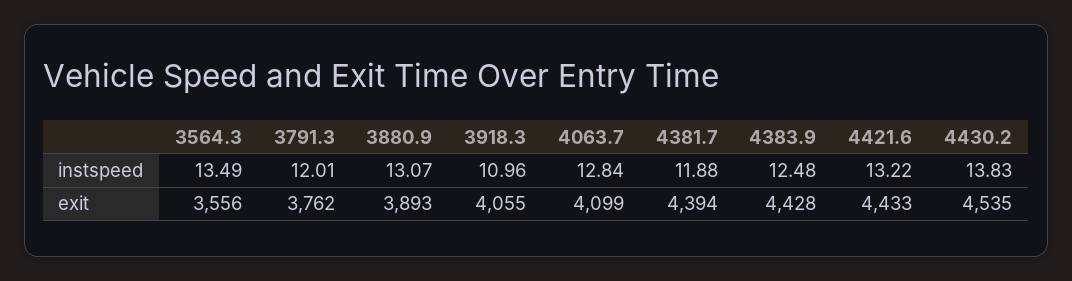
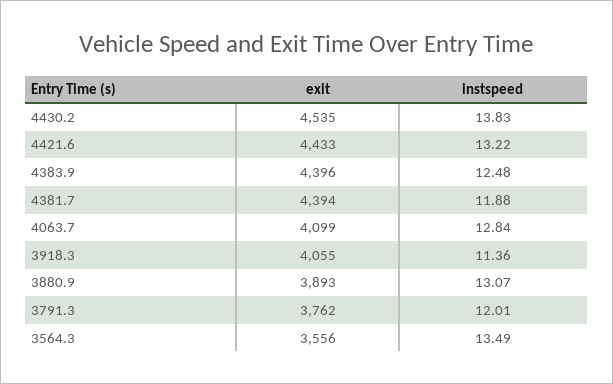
  {
    "3564.3": {
      "instspeed": 13.49,
      "exit": 3556
    },
    "3791.3": {
      "instspeed": 12.01,
      "exit": 3762
    },
    "3880.9": {
      "instspeed": 13.07,
      "exit": 3893
    },
    "3918.3": {
-     "instspeed": 10.96,
+     "instspeed": 11.36,
      "exit": 4055
    },
    "4063.7": {
      "instspeed": 12.84,
      "exit": 4099
    },
    "4381.7": {
      "instspeed": 11.88,
      "exit": 4394
    },
    "4383.9": {
      "instspeed": 12.48,
-     "exit": 4428
+     "exit": 4396
    },
    "4421.6": {
      "instspeed": 13.22,
      "exit": 4433
    },
    "4430.2": {
      "instspeed": 13.83,
      "exit": 4535
    }
  }

